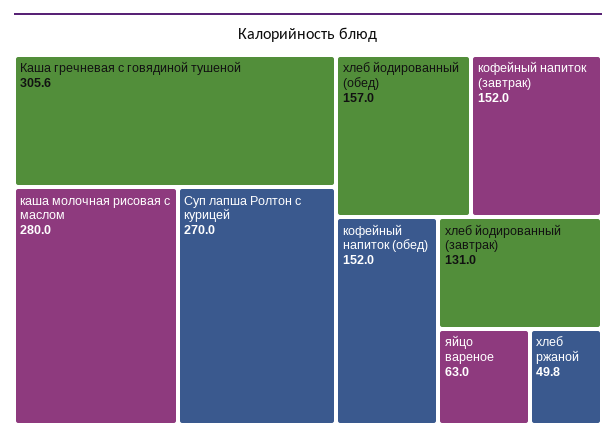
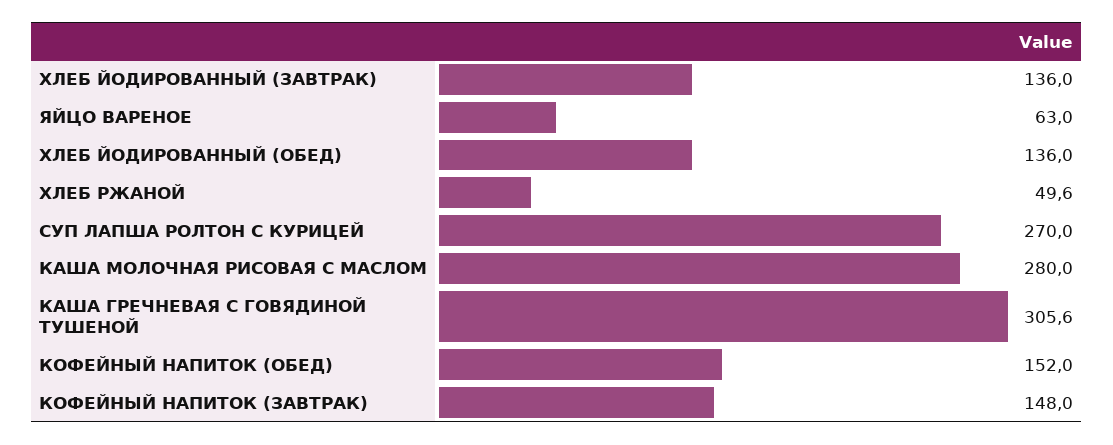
  {
    "Каша гречневая с говядиной тушеной": 305.6,
    "каша молочная рисовая с маслом": 280,
    "Суп лапша Ролтон с курицей": 270,
-   "хлеб йодированный (обед)": 157,
+   "хлеб йодированный (обед)": 136,
-   "кофейный напиток (завтрак)": 152,
+   "кофейный напиток (завтрак)": 148,
    "кофейный напиток (обед)": 152,
-   "хлеб йодированный (завтрак)": 131,
+   "хлеб йодированный (завтрак)": 136,
    "яйцо вареное": 63,
-   "хлеб ржаной": 49.8
+   "хлеб ржаной": 49.6
  }

